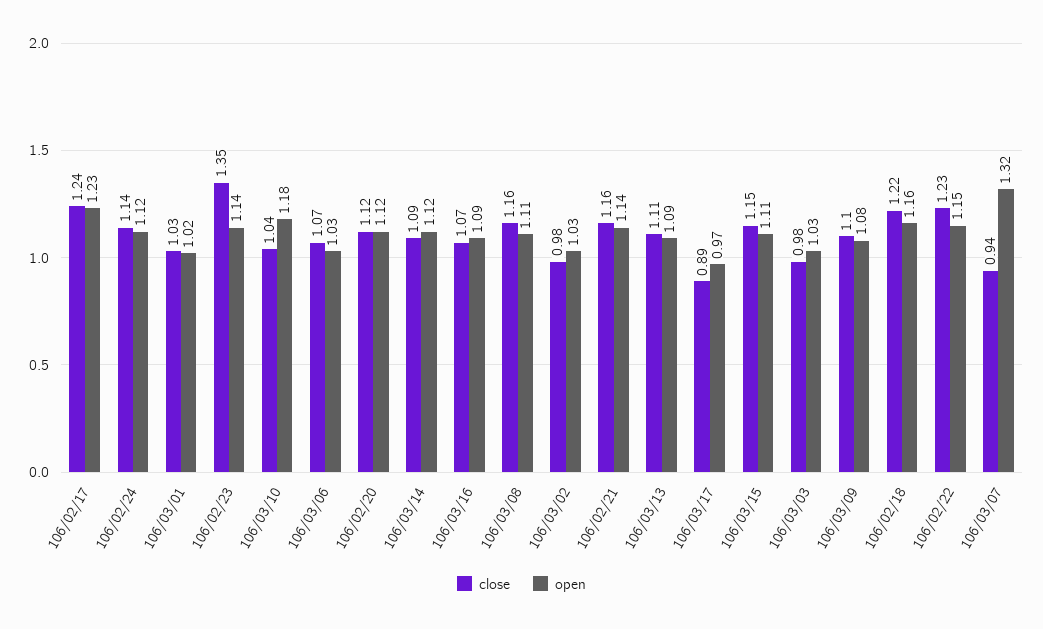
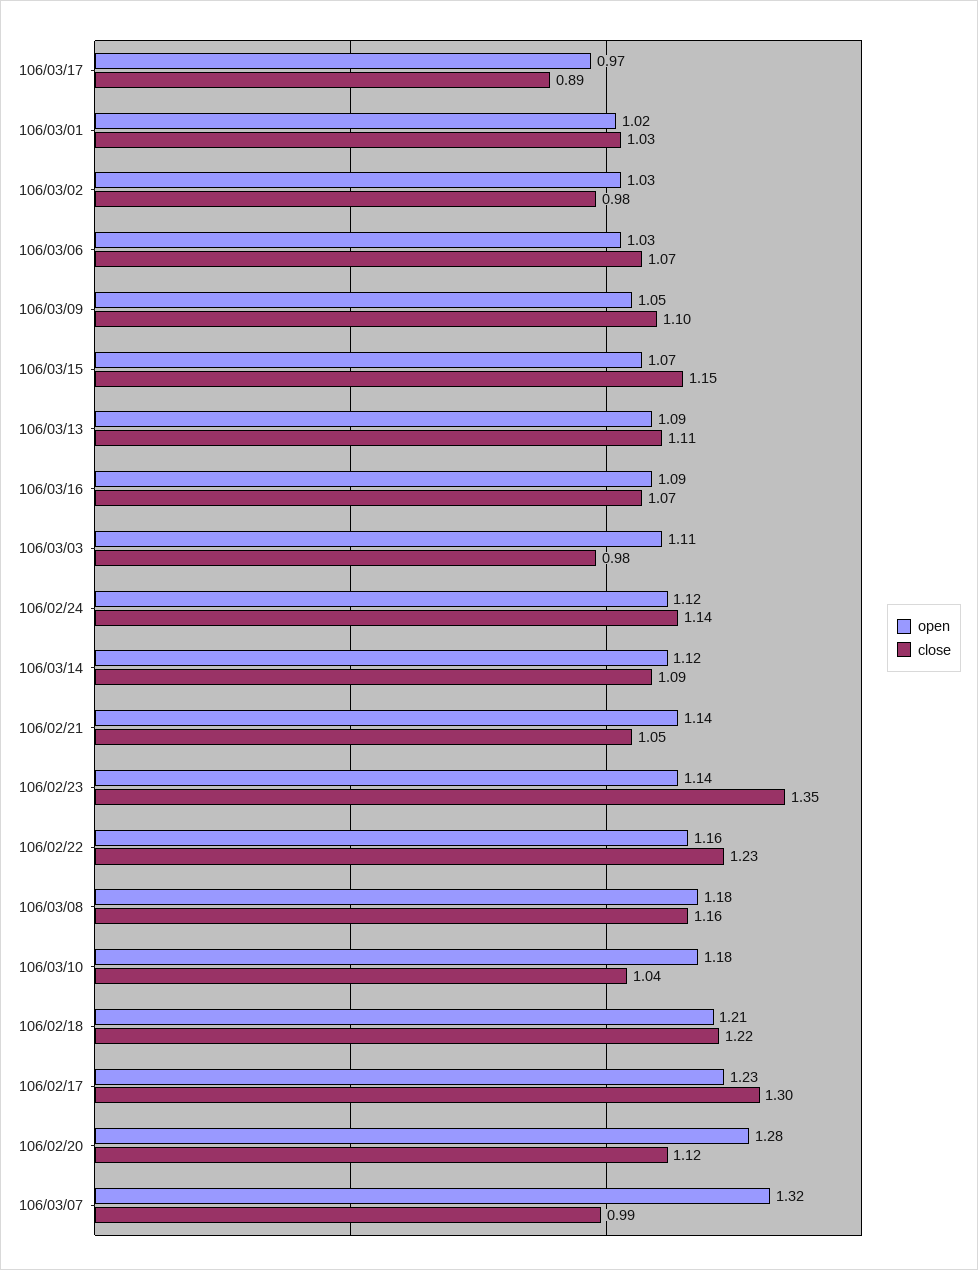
  {
    "close": {
-     "106/02/17": 1.24,
+     "106/02/17": 1.3,
      "106/02/24": 1.14,
      "106/03/01": 1.03,
      "106/02/23": 1.35,
      "106/03/10": 1.04,
      "106/03/06": 1.07,
      "106/02/20": 1.12,
      "106/03/14": 1.09,
      "106/03/16": 1.07,
      "106/03/08": 1.16,
      "106/03/02": 0.98,
-     "106/02/21": 1.16,
+     "106/02/21": 1.05,
      "106/03/13": 1.11,
      "106/03/17": 0.89,
      "106/03/15": 1.15,
      "106/03/03": 0.98,
      "106/03/09": 1.1,
      "106/02/18": 1.22,
      "106/02/22": 1.23,
-     "106/03/07": 0.94
+     "106/03/07": 0.99
    },
    "open": {
      "106/02/17": 1.23,
      "106/02/24": 1.12,
      "106/03/01": 1.02,
      "106/02/23": 1.14,
      "106/03/10": 1.18,
      "106/03/06": 1.03,
-     "106/02/20": 1.12,
+     "106/02/20": 1.28,
      "106/03/14": 1.12,
      "106/03/16": 1.09,
-     "106/03/08": 1.11,
+     "106/03/08": 1.18,
      "106/03/02": 1.03,
      "106/02/21": 1.14,
      "106/03/13": 1.09,
      "106/03/17": 0.97,
-     "106/03/15": 1.11,
+     "106/03/15": 1.07,
-     "106/03/03": 1.03,
+     "106/03/03": 1.11,
-     "106/03/09": 1.08,
+     "106/03/09": 1.05,
-     "106/02/18": 1.16,
+     "106/02/18": 1.21,
-     "106/02/22": 1.15,
+     "106/02/22": 1.16,
      "106/03/07": 1.32
    }
  }

